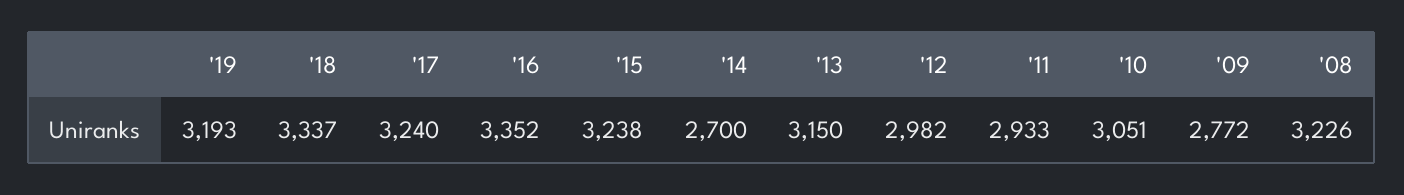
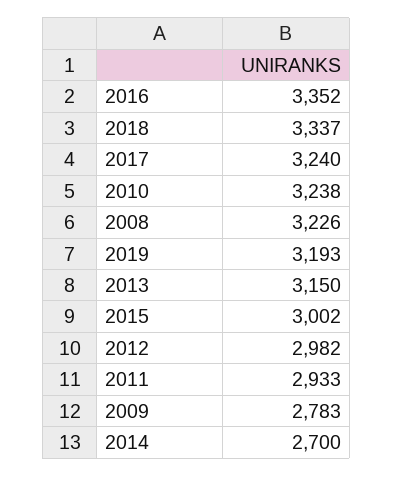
  {
    "'19": 3193,
    "'18": 3337,
    "'17": 3240,
    "'16": 3352,
-   "'15": 3238,
+   "'15": 3002,
    "'14": 2700,
    "'13": 3150,
    "'12": 2982,
    "'11": 2933,
-   "'10": 3051,
+   "'10": 3238,
-   "'09": 2772,
+   "'09": 2783,
    "'08": 3226
  }

